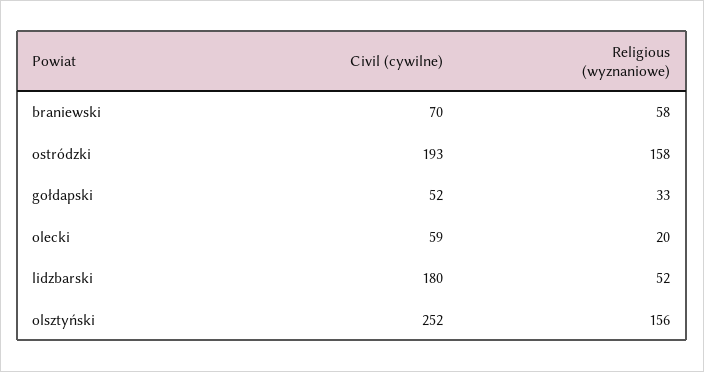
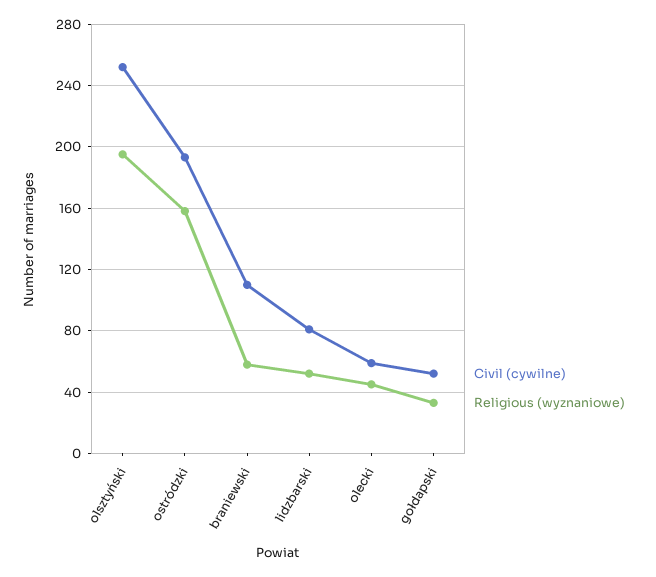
  {
    "Civil (cywilne)": {
-     "braniewski": 70,
+     "braniewski": 110,
      "ostródzki": 193,
      "gołdapski": 52,
      "olecki": 59,
-     "lidzbarski": 180,
+     "lidzbarski": 80,
      "olsztyński": 252
    },
    "Religious (wyznaniowe)": {
      "braniewski": 58,
      "ostródzki": 158,
      "gołdapski": 33,
-     "olecki": 20,
+     "olecki": 45,
      "lidzbarski": 52,
-     "olsztyński": 156
+     "olsztyński": 195
    }
  }

